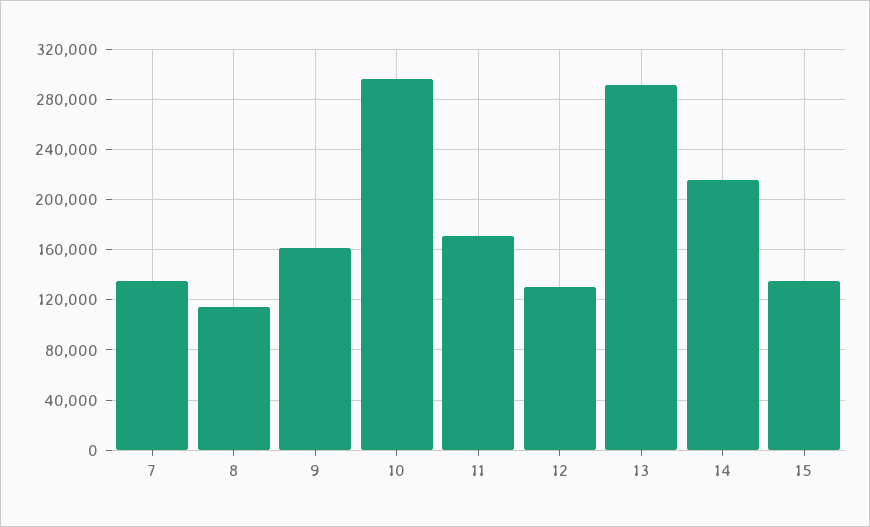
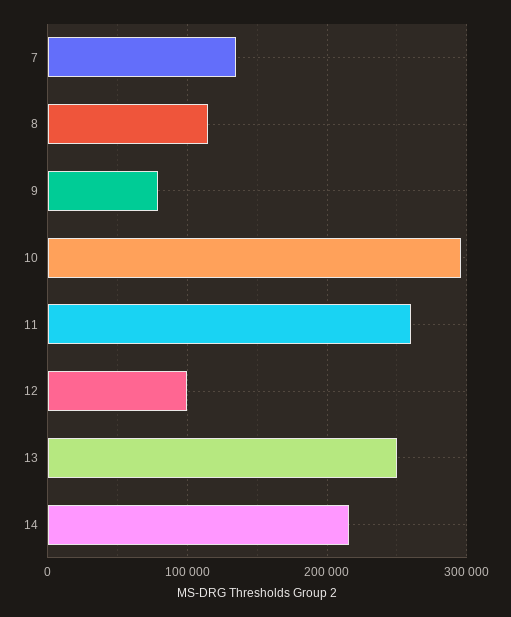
  {
    "7": 135000,
    "8": 115000,
-   "9": 160000,
+   "9": 80000,
    "10": 295000,
-   "11": 170000,
+   "11": 260000,
-   "12": 130000,
+   "12": 100000,
-   "13": 290000,
+   "13": 250000,
-   "14": 215000,
+   "14": 215000
-   "15": 135000
  }

